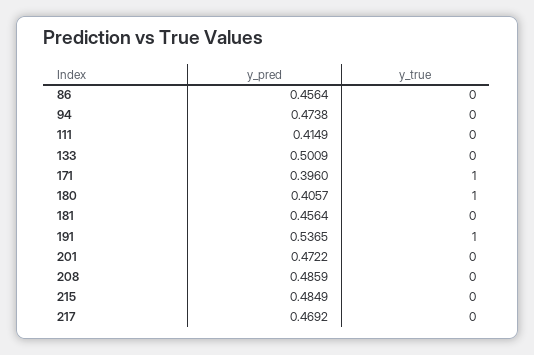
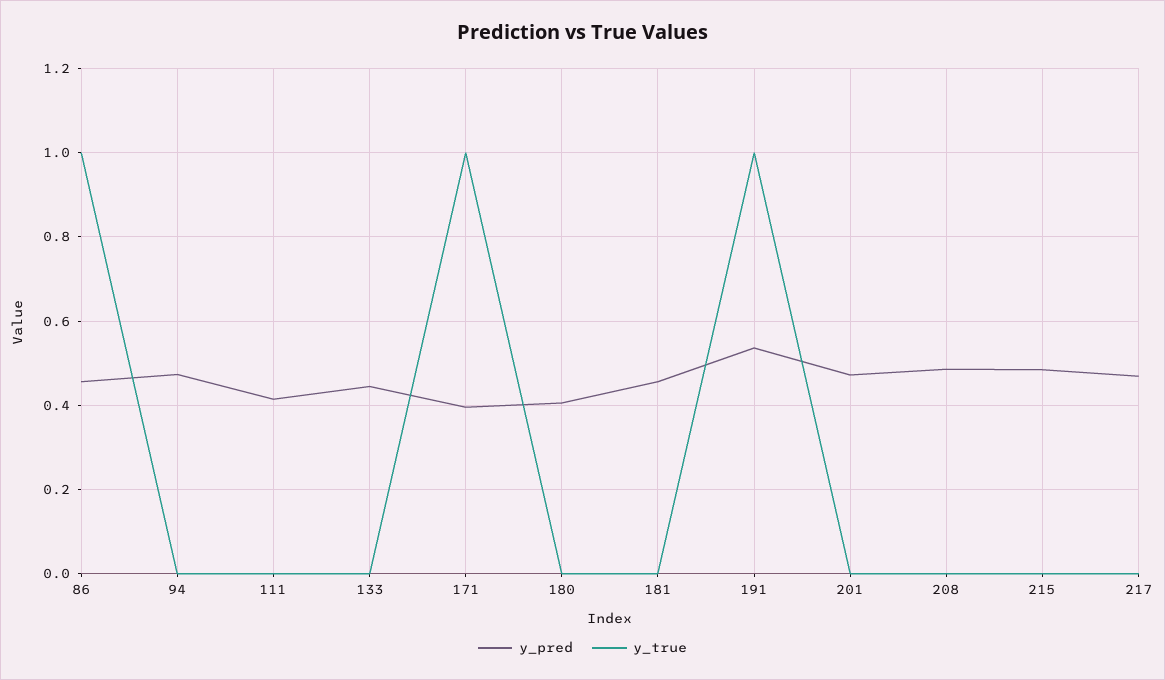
  {
    "y_pred": {
      "86": 0.4564,
      "94": 0.4738,
      "111": 0.4149,
-     "133": 0.5009,
+     "133": 0.44,
      "171": 0.396,
      "180": 0.4057,
      "181": 0.4564,
      "191": 0.5365,
      "201": 0.4722,
      "208": 0.4859,
      "215": 0.4849,
      "217": 0.4692
    },
    "y_true": {
-     "86": 0,
+     "86": 1,
      "94": 0,
      "111": 0,
      "133": 0,
      "171": 1,
-     "180": 1,
+     "180": 0,
      "181": 0,
      "191": 1,
      "201": 0,
      "208": 0,
      "215": 0,
      "217": 0
    }
  }

